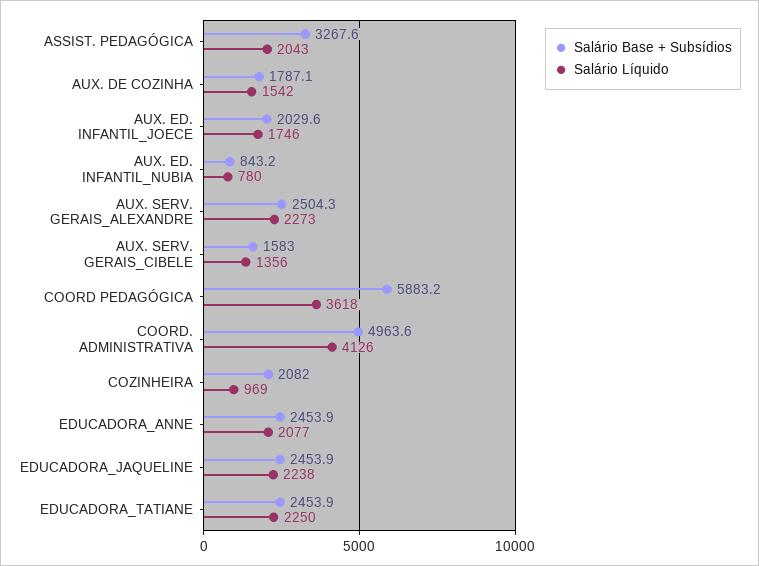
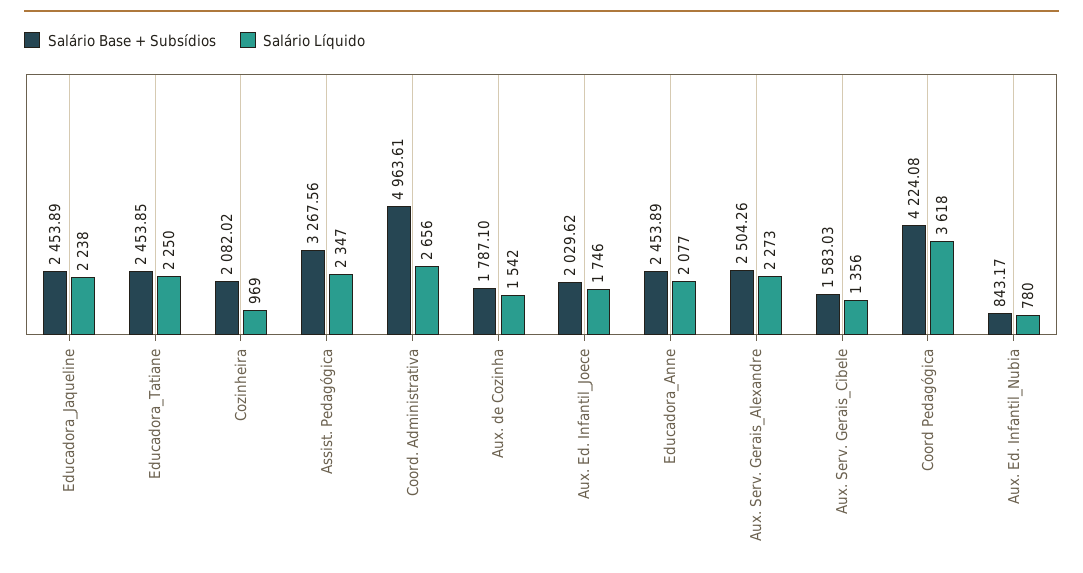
  {
    "Salário Base + Subsídios": {
      "ASSIST. PEDAGÓGICA": 3267.56,
      "AUX. DE COZINHA": 1787.1,
      "AUX. ED. INFANTIL_JOECE": 2029.62,
      "AUX. ED. INFANTIL_NUBIA": 843.17,
      "AUX. SERV. GERAIS_ALEXANDRE": 2504.26,
      "AUX. SERV. GERAIS_CIBELE": 1583.03,
-     "COORD PEDAGÓGICA": 5883.2,
+     "COORD PEDAGÓGICA": 4224.08,
      "COORD. ADMINISTRATIVA": 4963.61,
      "COZINHEIRA": 2082.02,
      "EDUCADORA_ANNE": 2453.89,
      "EDUCADORA_JAQUELINE": 2453.89,
      "EDUCADORA_TATIANE": 2453.85
    },
    "Salário Líquido": {
-     "ASSIST. PEDAGÓGICA": 2043,
+     "ASSIST. PEDAGÓGICA": 2347,
      "AUX. DE COZINHA": 1542,
      "AUX. ED. INFANTIL_JOECE": 1746,
      "AUX. ED. INFANTIL_NUBIA": 780,
      "AUX. SERV. GERAIS_ALEXANDRE": 2273,
      "AUX. SERV. GERAIS_CIBELE": 1356,
      "COORD PEDAGÓGICA": 3618,
-     "COORD. ADMINISTRATIVA": 4126,
+     "COORD. ADMINISTRATIVA": 2656,
      "COZINHEIRA": 969,
      "EDUCADORA_ANNE": 2077,
      "EDUCADORA_JAQUELINE": 2238,
      "EDUCADORA_TATIANE": 2250
    }
  }

